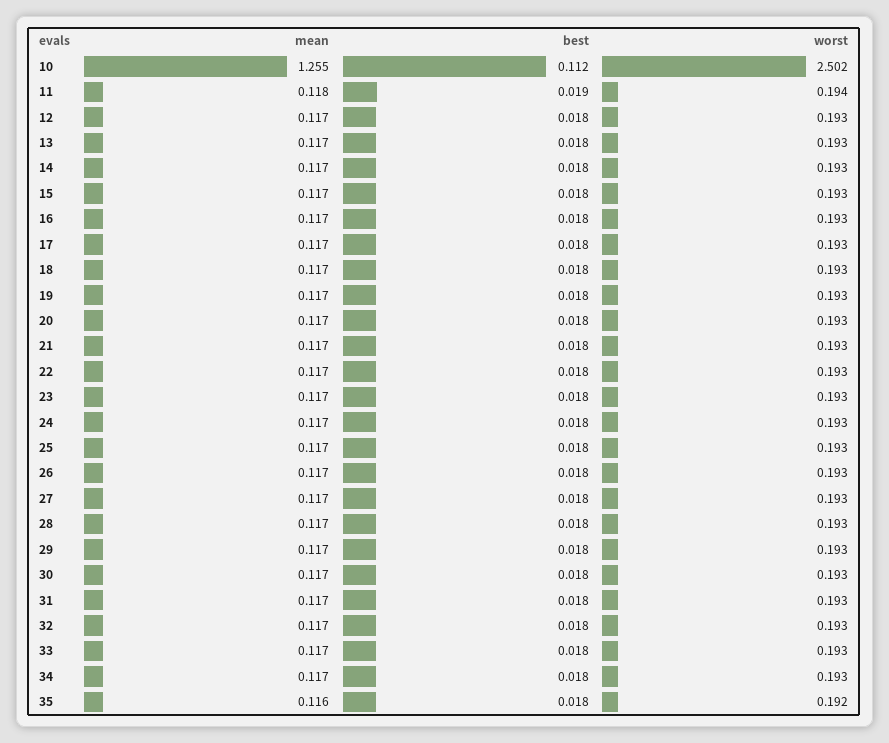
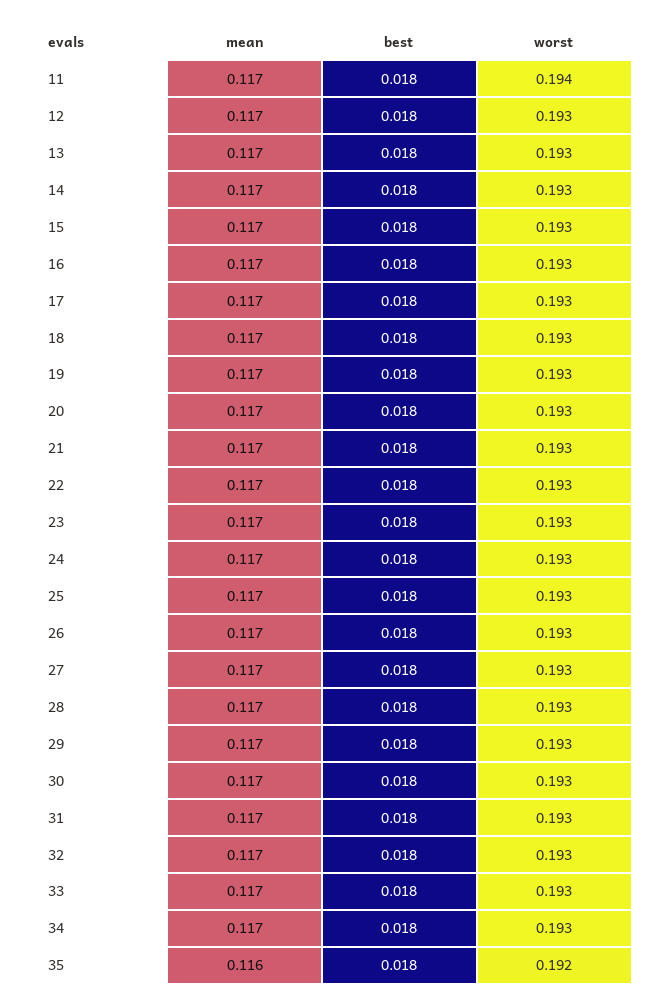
  {
    "mean": {
-     "10": 1.255,
-     "11": 0.118,
+     "11": 0.117,
      "12": 0.117,
      "13": 0.117,
      "14": 0.117,
      "15": 0.117,
      "16": 0.117,
      "17": 0.117,
      "18": 0.117,
      "19": 0.117,
      "20": 0.117,
      "21": 0.117,
      "22": 0.117,
      "23": 0.117,
      "24": 0.117,
      "25": 0.117,
      "26": 0.117,
      "27": 0.117,
      "28": 0.117,
      "29": 0.117,
      "30": 0.117,
      "31": 0.117,
      "32": 0.117,
      "33": 0.117,
      "34": 0.117,
      "35": 0.116
    },
    "best": {
-     "10": 0.112,
-     "11": 0.019,
+     "11": 0.018,
      "12": 0.018,
      "13": 0.018,
      "14": 0.018,
      "15": 0.018,
      "16": 0.018,
      "17": 0.018,
      "18": 0.018,
      "19": 0.018,
      "20": 0.018,
      "21": 0.018,
      "22": 0.018,
      "23": 0.018,
      "24": 0.018,
      "25": 0.018,
      "26": 0.018,
      "27": 0.018,
      "28": 0.018,
      "29": 0.018,
      "30": 0.018,
      "31": 0.018,
      "32": 0.018,
      "33": 0.018,
      "34": 0.018,
      "35": 0.018
    },
    "worst": {
-     "10": 2.502,
      "11": 0.194,
      "12": 0.193,
      "13": 0.193,
      "14": 0.193,
      "15": 0.193,
      "16": 0.193,
      "17": 0.193,
      "18": 0.193,
      "19": 0.193,
      "20": 0.193,
      "21": 0.193,
      "22": 0.193,
      "23": 0.193,
      "24": 0.193,
      "25": 0.193,
      "26": 0.193,
      "27": 0.193,
      "28": 0.193,
      "29": 0.193,
      "30": 0.193,
      "31": 0.193,
      "32": 0.193,
      "33": 0.193,
      "34": 0.193,
      "35": 0.192
    }
  }

